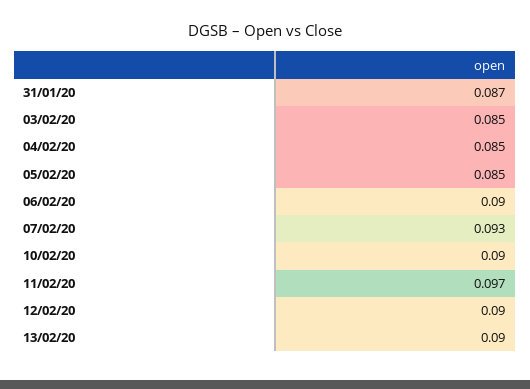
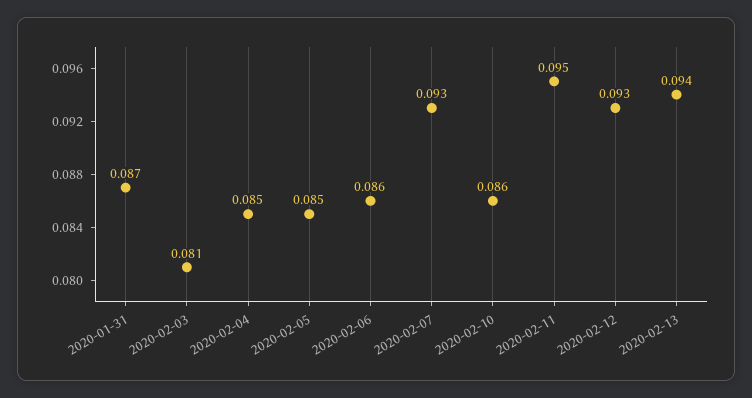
  {
    "31/01/20": 0.087,
-   "03/02/20": 0.085,
+   "03/02/20": 0.081,
    "04/02/20": 0.085,
    "05/02/20": 0.085,
-   "06/02/20": 0.09,
+   "06/02/20": 0.086,
    "07/02/20": 0.093,
-   "10/02/20": 0.09,
+   "10/02/20": 0.086,
-   "11/02/20": 0.097,
+   "11/02/20": 0.095,
-   "12/02/20": 0.09,
+   "12/02/20": 0.093,
-   "13/02/20": 0.09
+   "13/02/20": 0.094
  }

